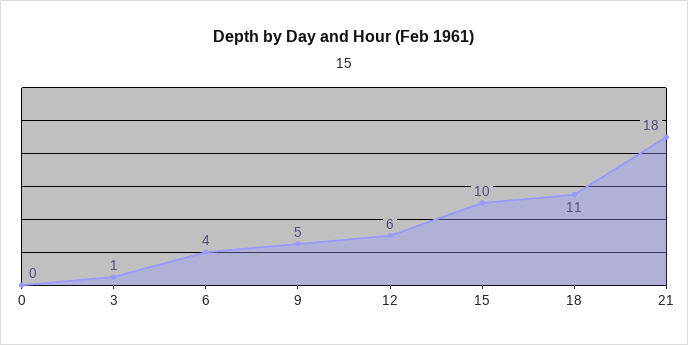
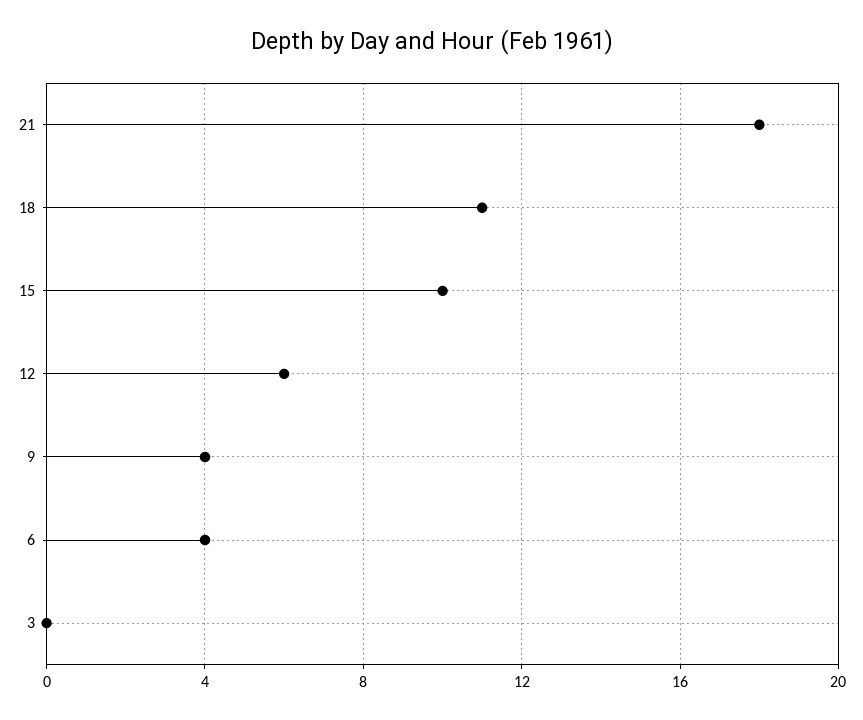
  {
-   "0": 0,
-   "3": 1,
+   "3": 0,
    "6": 4,
-   "9": 5,
+   "9": 4,
    "12": 6,
    "15": 10,
    "18": 11,
    "21": 18
  }

